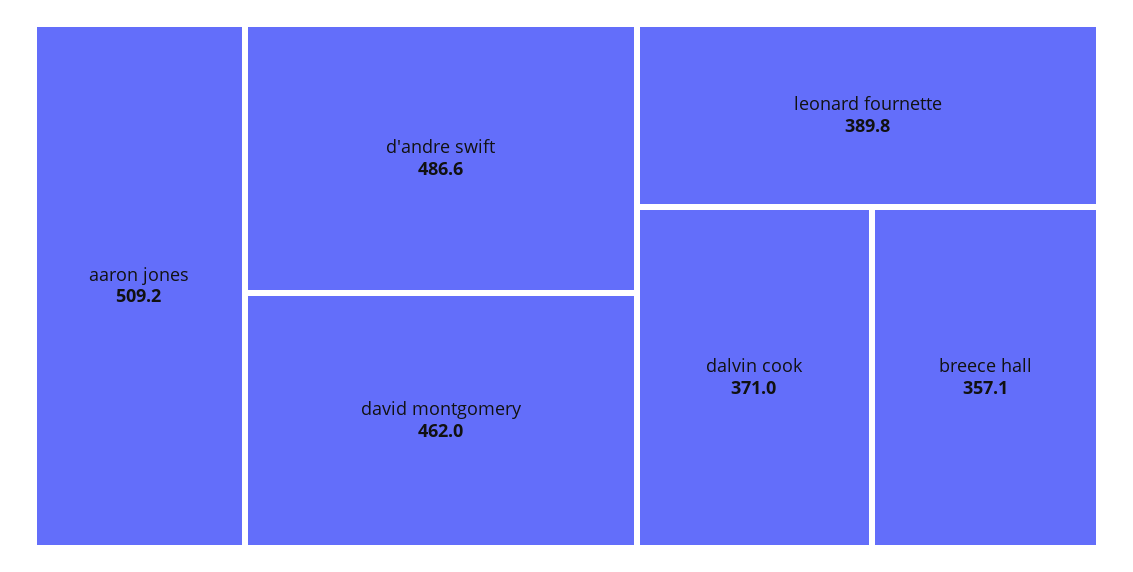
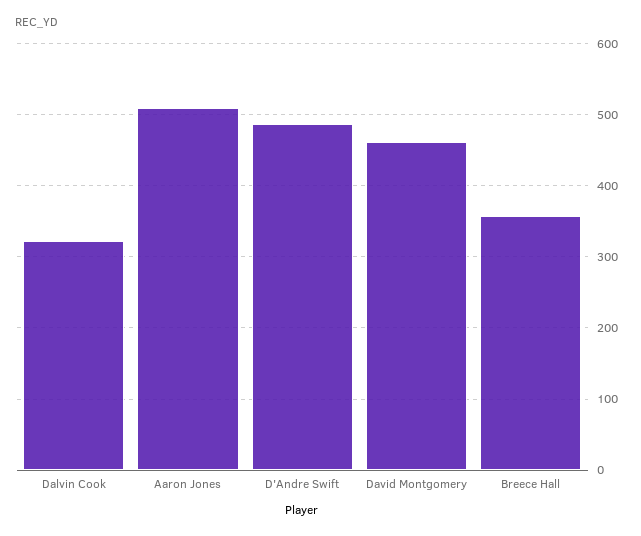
  {
    "aaron jones": 509.2,
    "d'andre swift": 486.6,
    "david montgomery": 462,
-   "leonard fournette": 389.8,
-   "dalvin cook": 371,
+   "dalvin cook": 320,
    "breece hall": 357.1
  }

